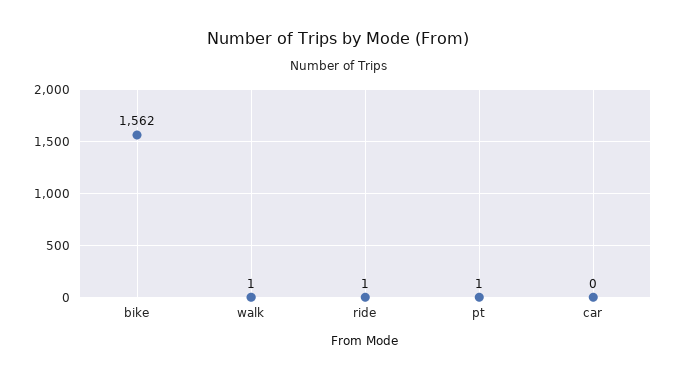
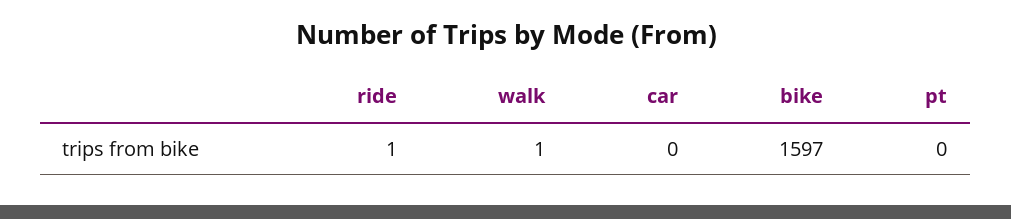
  {
-   "bike": 1562,
+   "bike": 1597,
    "walk": 1,
    "ride": 1,
-   "pt": 1,
+   "pt": 0,
    "car": 0
  }

